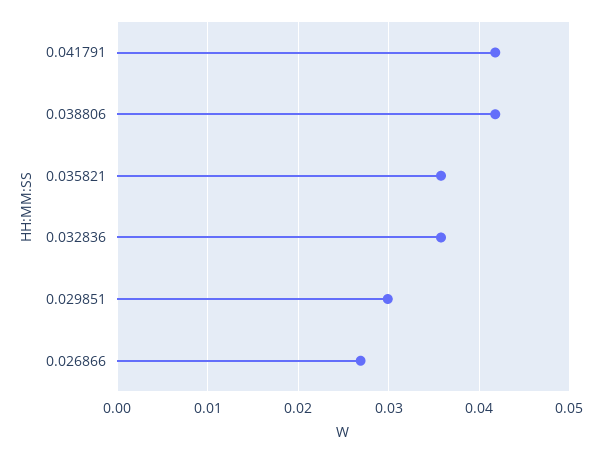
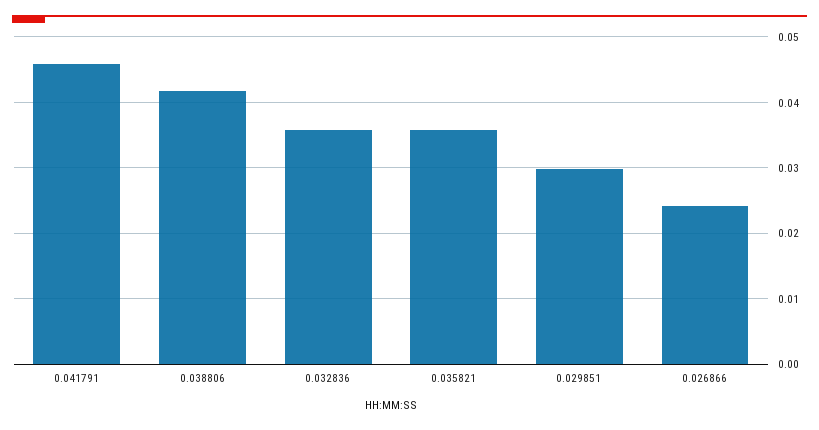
  {
-   "0.041791": 0.042,
+   "0.041791": 0.046,
    "0.038806": 0.042,
    "0.035821": 0.036,
    "0.032836": 0.036,
    "0.029851": 0.03,
-   "0.026866": 0.027
+   "0.026866": 0.024
  }

